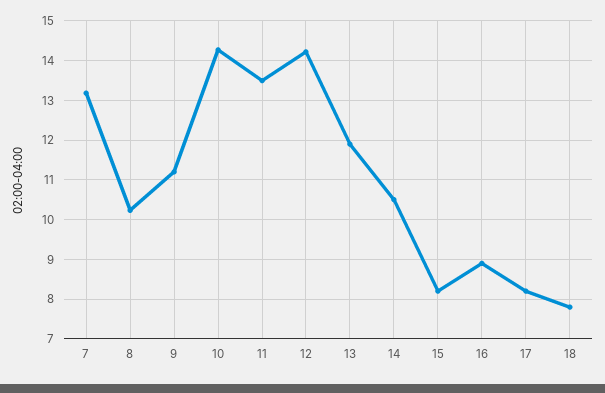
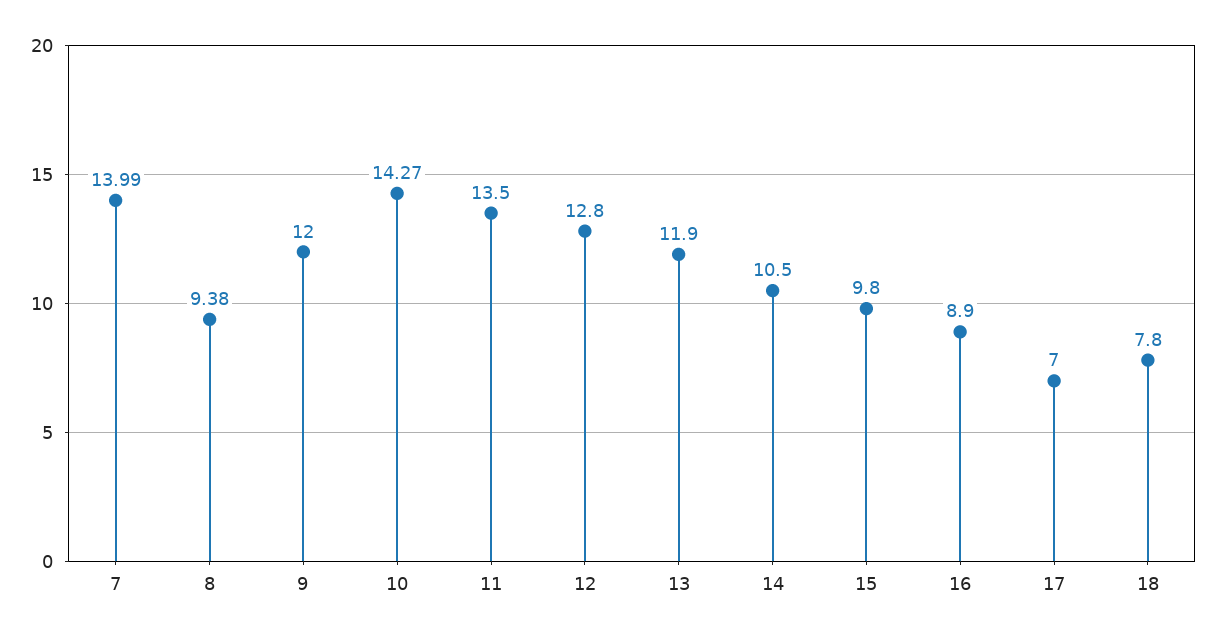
  {
-   "7": 13.2,
+   "7": 13.99,
-   "8": 10.2,
+   "8": 9.38,
-   "9": 11.2,
+   "9": 12,
    "10": 14.27,
    "11": 13.5,
-   "12": 14.2,
+   "12": 12.8,
    "13": 11.9,
    "14": 10.5,
-   "15": 8.2,
+   "15": 9.8,
    "16": 8.9,
-   "17": 8.2,
+   "17": 7,
    "18": 7.8
  }

